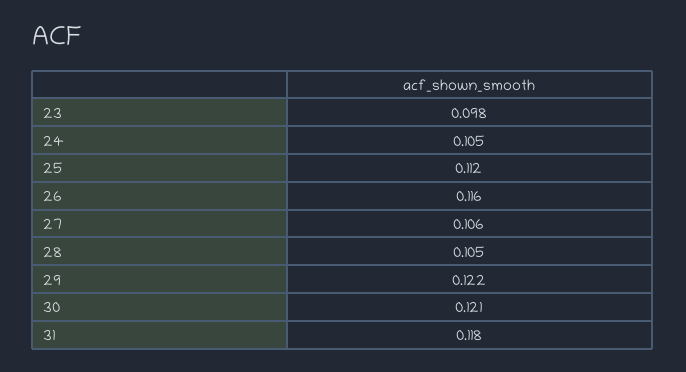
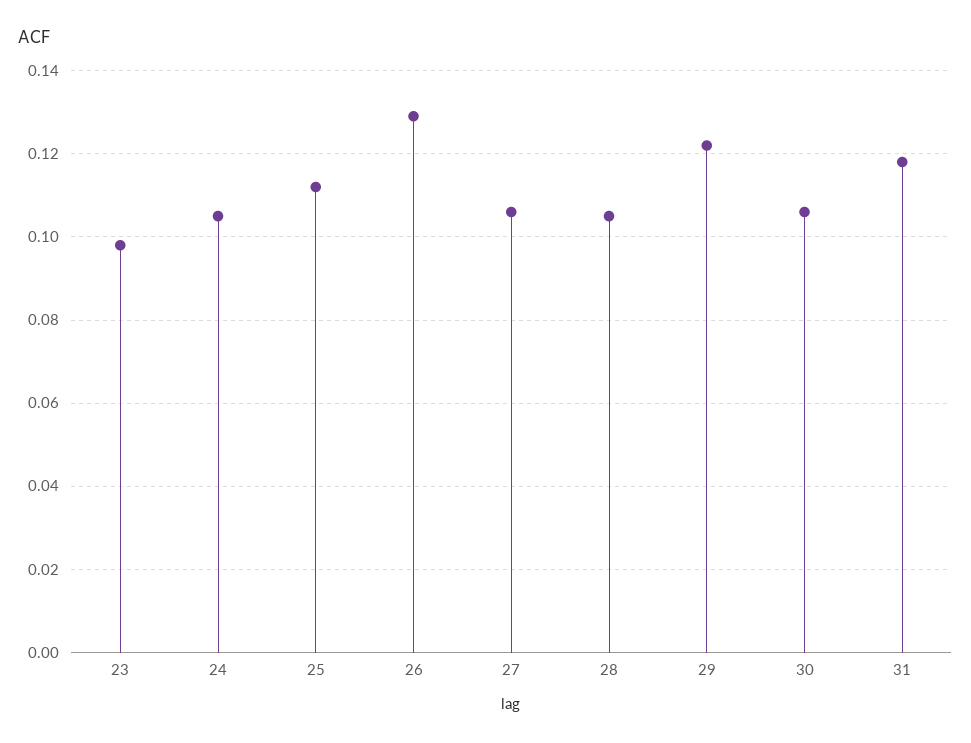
  {
    "23": 0.098,
    "24": 0.105,
    "25": 0.112,
-   "26": 0.116,
+   "26": 0.13,
    "27": 0.106,
    "28": 0.105,
    "29": 0.122,
-   "30": 0.121,
+   "30": 0.105,
    "31": 0.118
  }

